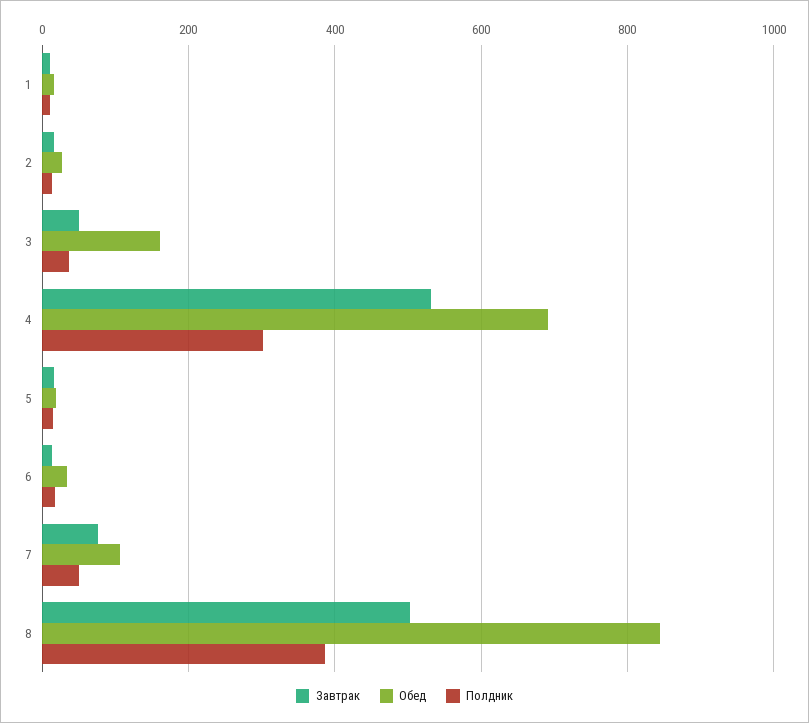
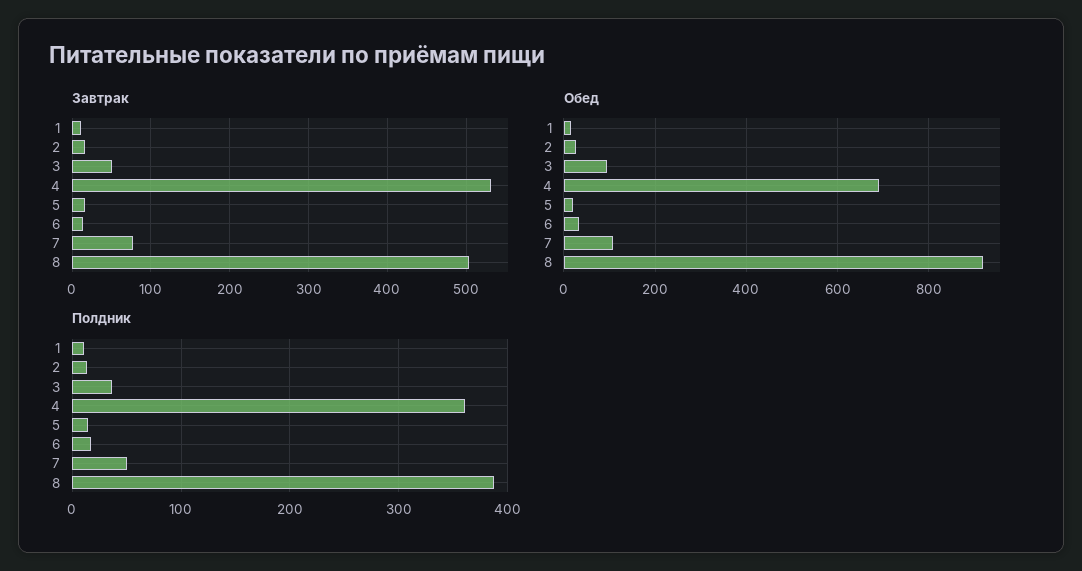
  {
    "Завтрак": {
      "1": 10,
      "2": 20,
      "3": 50,
      "4": 530,
      "5": 20,
      "6": 10,
      "7": 80,
      "8": 500
    },
    "Обед": {
      "1": 20,
      "2": 20,
-     "3": 160,
+     "3": 100,
      "4": 700,
      "5": 20,
      "6": 40,
      "7": 100,
-     "8": 840
+     "8": 920
    },
    "Полдник": {
      "1": 10,
      "2": 10,
      "3": 40,
-     "4": 300,
+     "4": 360,
      "5": 10,
      "6": 20,
      "7": 50,
      "8": 390
    }
  }

